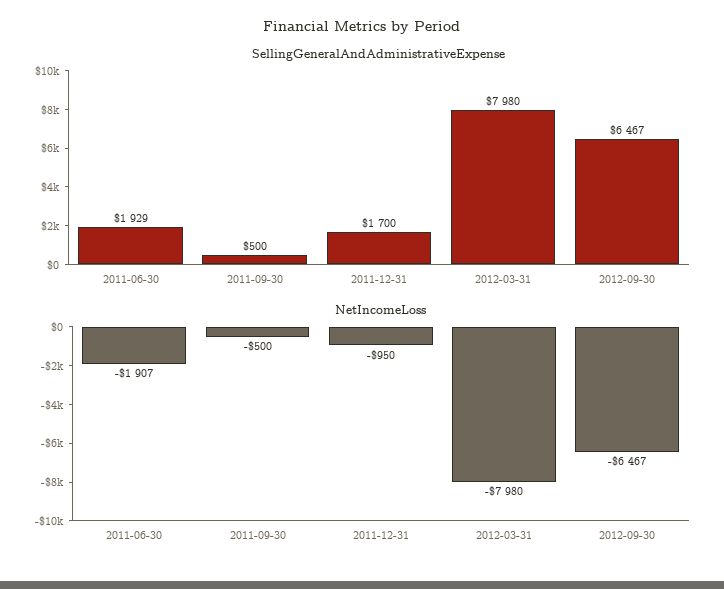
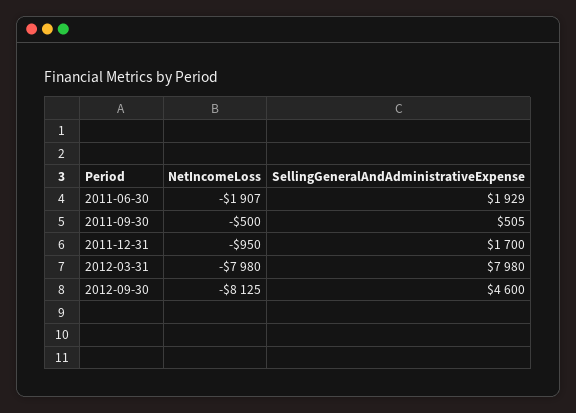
  {
    "SellingGeneralAndAdministrativeExpense": {
      "2011-06-30": 1929,
-     "2011-09-30": 500,
+     "2011-09-30": 505,
      "2011-12-31": 1700,
      "2012-03-31": 7980,
-     "2012-09-30": 6467
+     "2012-09-30": 4600
    },
    "NetIncomeLoss": {
      "2011-06-30": -1907,
      "2011-09-30": -500,
      "2011-12-31": -950,
      "2012-03-31": -7980,
-     "2012-09-30": -6467
+     "2012-09-30": -8125
    }
  }

